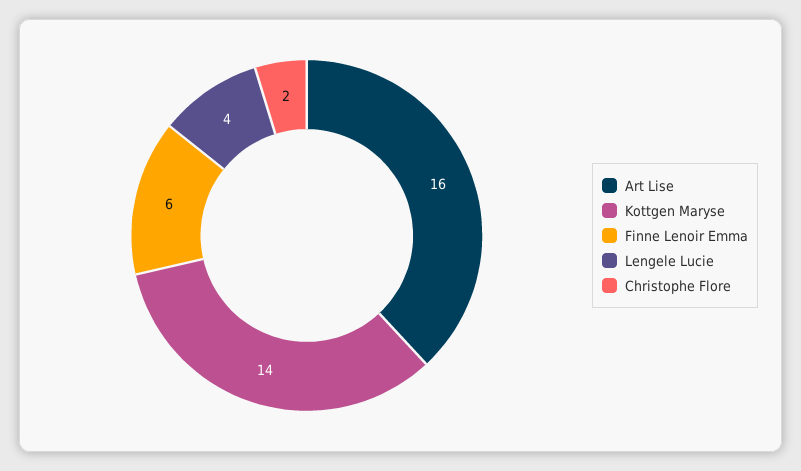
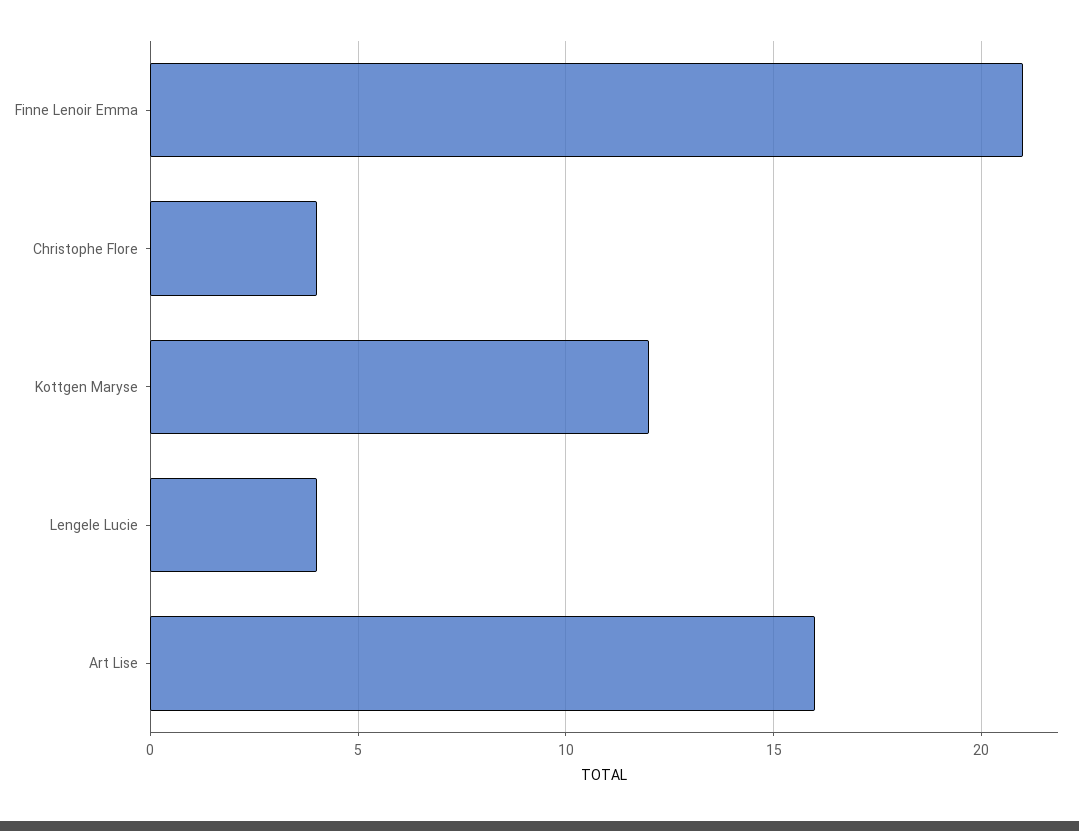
  {
    "Art Lise": 16,
-   "Kottgen Maryse": 14,
+   "Kottgen Maryse": 12,
-   "Finne Lenoir Emma": 6,
+   "Finne Lenoir Emma": 21,
    "Lengele Lucie": 4,
-   "Christophe Flore": 2
+   "Christophe Flore": 4
  }

